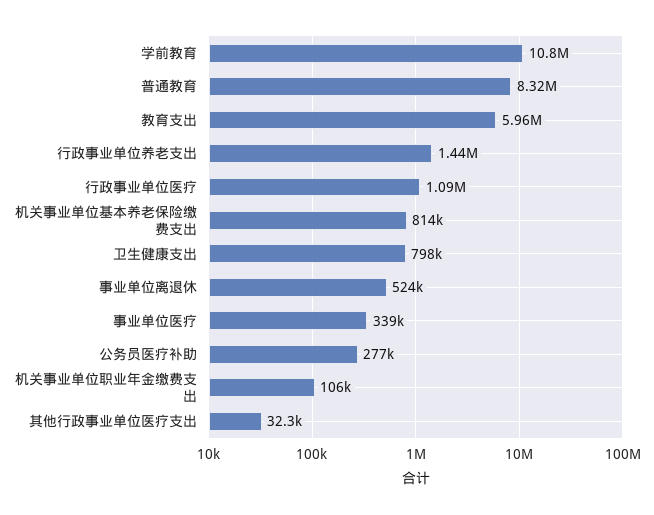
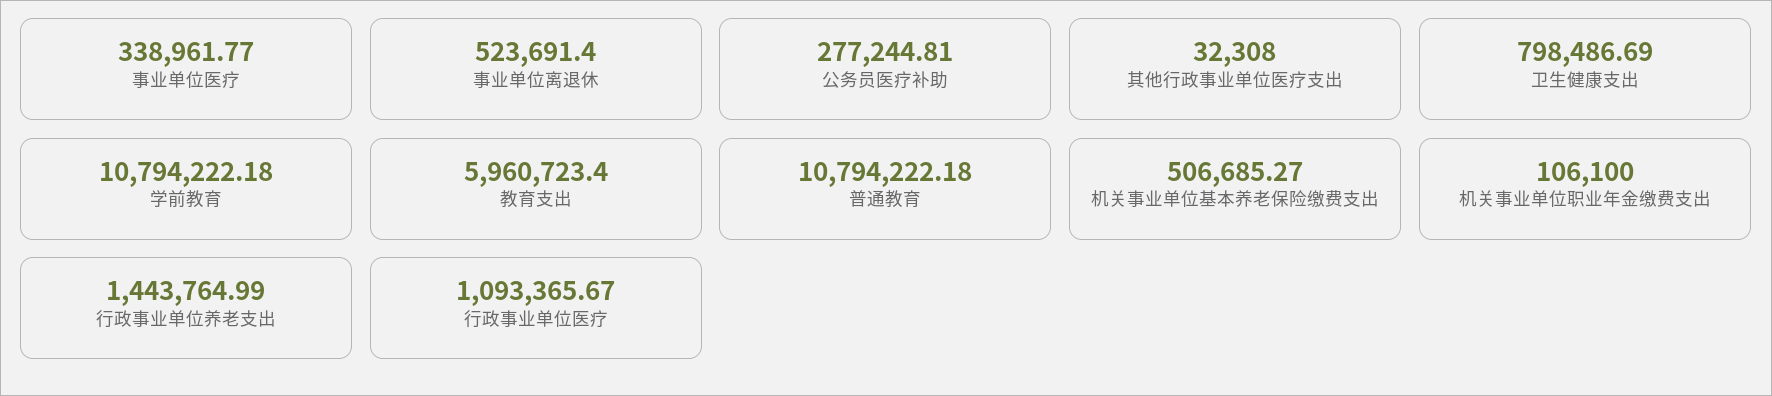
  {
    "学前教育": 10794222.18,
-   "普通教育": 8320000,
+   "普通教育": 10794222.18,
    "教育支出": 5960723.4,
    "行政事业单位养老支出": 1443764.99,
    "行政事业单位医疗": 1093365.67,
-   "机关事业单位基本养老保险缴费支出": 814000,
+   "机关事业单位基本养老保险缴费支出": 506685.27,
    "卫生健康支出": 798486.69,
    "事业单位离退休": 523691.4,
    "事业单位医疗": 338961.77,
    "公务员医疗补助": 277244.81,
    "机关事业单位职业年金缴费支出": 106100,
    "其他行政事业单位医疗支出": 32308
  }

